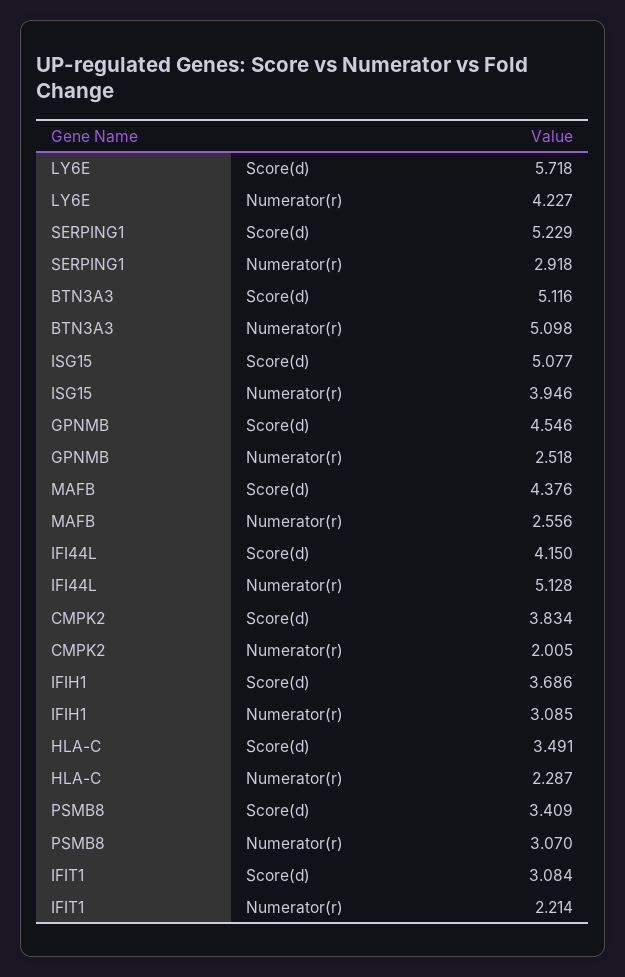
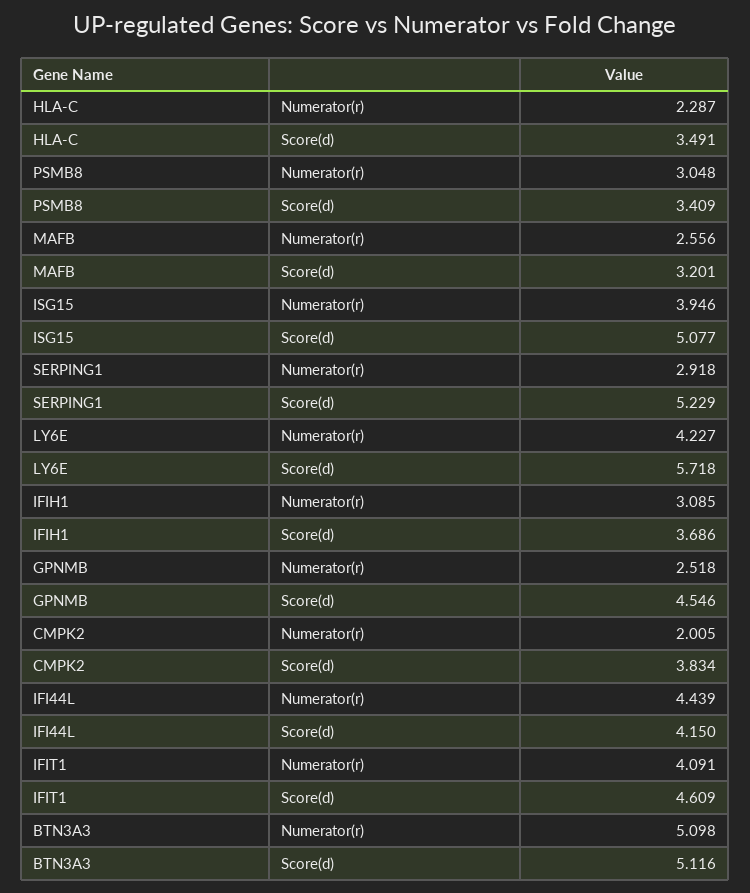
  {
    "LY6E": {
      "Score(d)": 5.718,
      "Numerator(r)": 4.227
    },
    "SERPING1": {
      "Score(d)": 5.229,
      "Numerator(r)": 2.918
    },
    "BTN3A3": {
      "Score(d)": 5.116,
      "Numerator(r)": 5.098
    },
    "ISG15": {
      "Score(d)": 5.077,
      "Numerator(r)": 3.946
    },
    "GPNMB": {
      "Score(d)": 4.546,
      "Numerator(r)": 2.518
    },
    "MAFB": {
-     "Score(d)": 4.376,
+     "Score(d)": 3.201,
      "Numerator(r)": 2.556
    },
    "IFI44L": {
      "Score(d)": 4.15,
-     "Numerator(r)": 5.128
+     "Numerator(r)": 4.439
    },
    "CMPK2": {
      "Score(d)": 3.834,
      "Numerator(r)": 2.005
    },
    "IFIH1": {
      "Score(d)": 3.686,
      "Numerator(r)": 3.085
    },
    "HLA-C": {
      "Score(d)": 3.491,
      "Numerator(r)": 2.287
    },
    "PSMB8": {
      "Score(d)": 3.409,
-     "Numerator(r)": 3.07
+     "Numerator(r)": 3.048
    },
    "IFIT1": {
-     "Score(d)": 3.084,
+     "Score(d)": 4.609,
-     "Numerator(r)": 2.214
+     "Numerator(r)": 4.091
    }
  }

